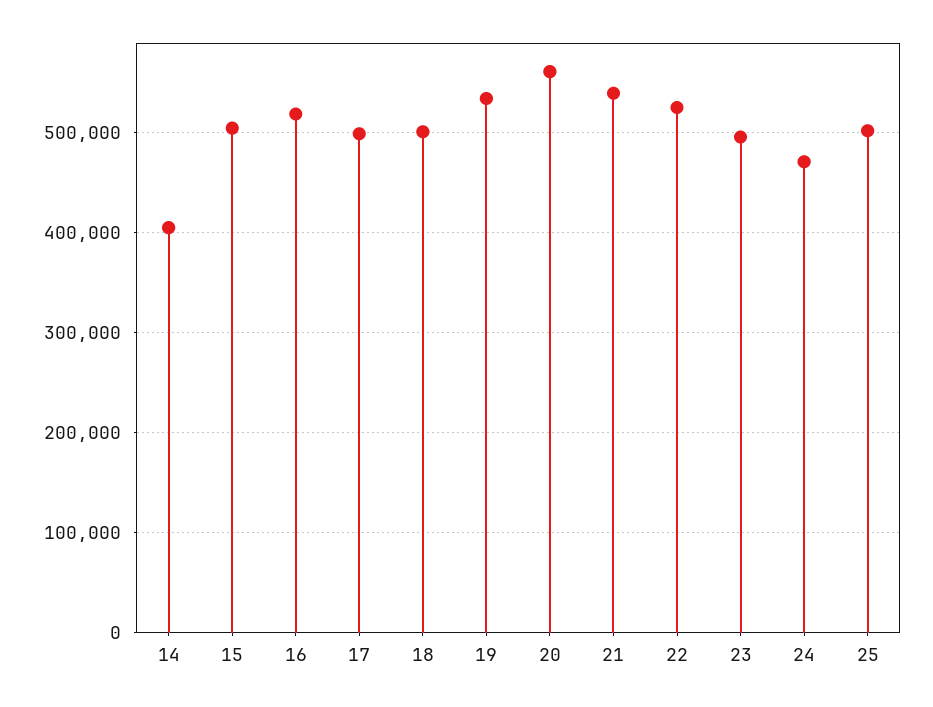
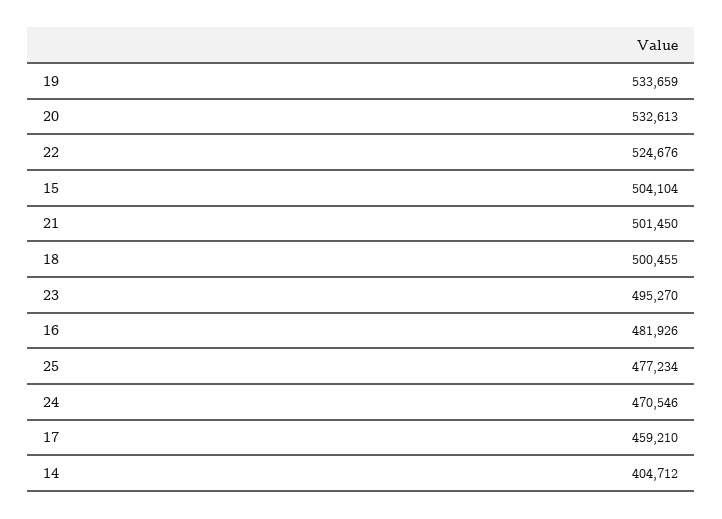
  {
    "14": 404712,
    "15": 504104,
-   "16": 520000,
+   "16": 481926,
-   "17": 500000,
+   "17": 459210,
    "18": 500455,
    "19": 533659,
-   "20": 560000,
+   "20": 532613,
-   "21": 540000,
+   "21": 501450,
    "22": 524676,
    "23": 495270,
    "24": 470546,
-   "25": 500000
+   "25": 477234
  }

